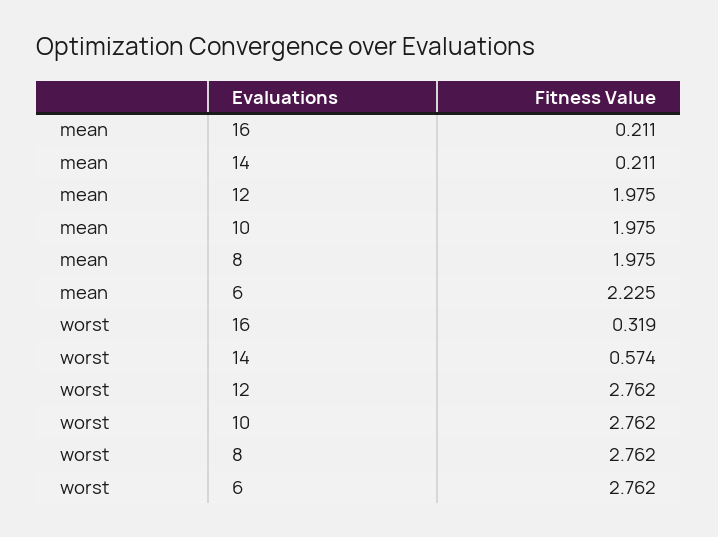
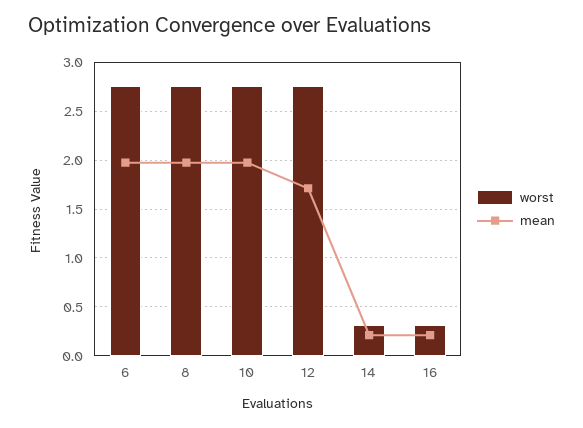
  {
    "mean": {
      "16": 0.211,
      "14": 0.211,
-     "12": 1.975,
+     "12": 1.7,
      "10": 1.975,
      "8": 1.975,
-     "6": 2.225
+     "6": 2
    },
    "worst": {
      "16": 0.319,
-     "14": 0.574,
+     "14": 0.3,
      "12": 2.762,
      "10": 2.762,
      "8": 2.762,
      "6": 2.762
    }
  }

